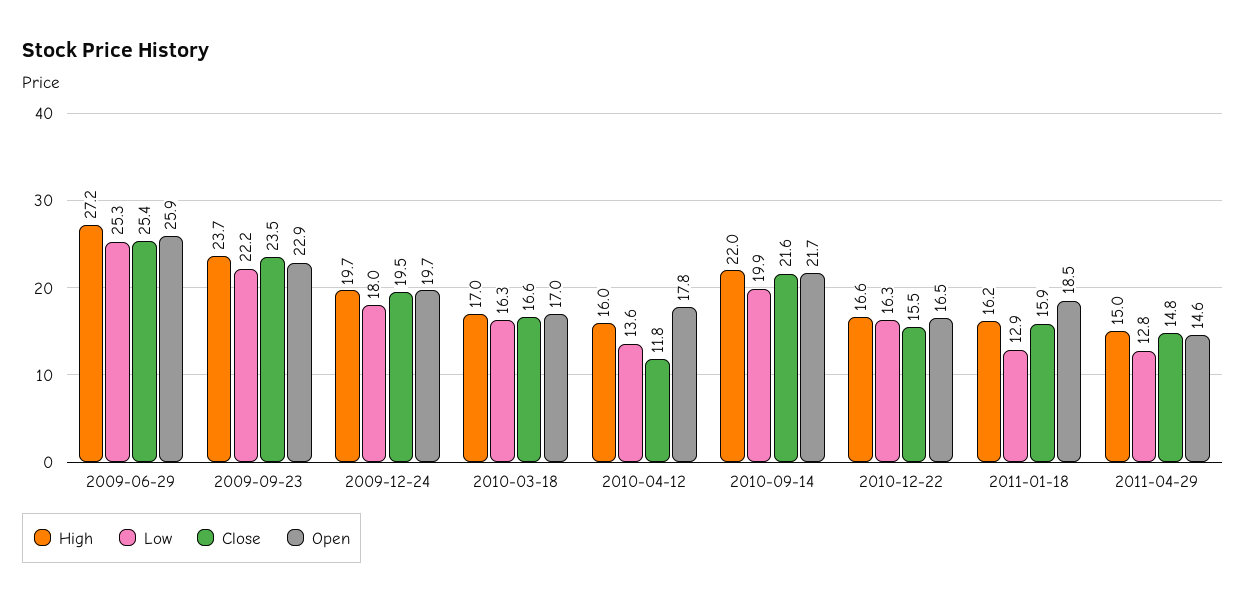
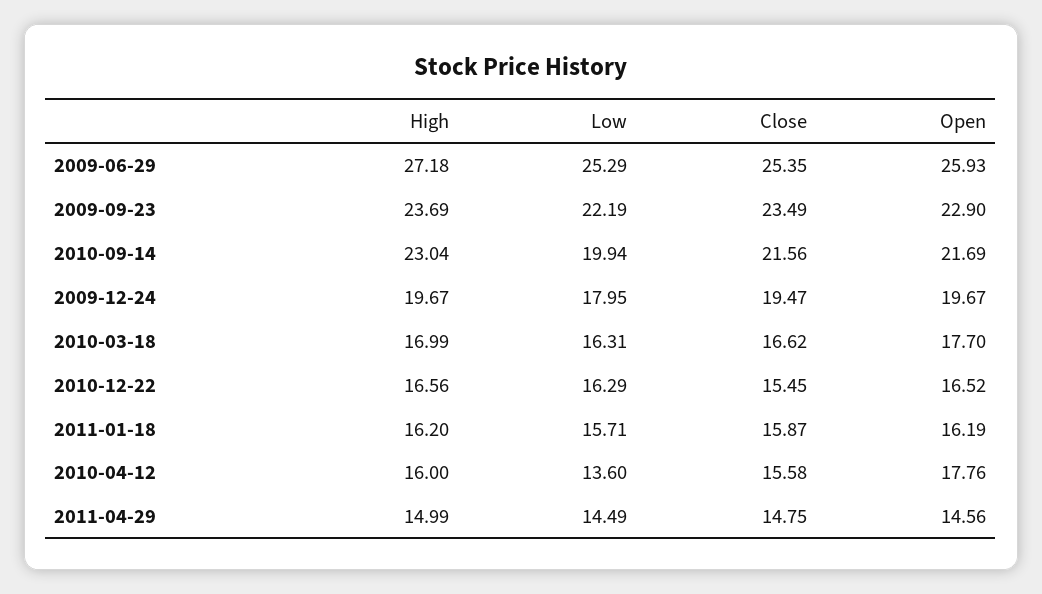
  {
    "High": {
      "2009-06-29": 27.18,
      "2009-09-23": 23.69,
      "2009-12-24": 19.67,
      "2010-03-18": 16.99,
      "2010-04-12": 16,
-     "2010-09-14": 22,
+     "2010-09-14": 23.04,
      "2010-12-22": 16.56,
      "2011-01-18": 16.2,
      "2011-04-29": 14.99
    },
    "Low": {
      "2009-06-29": 25.29,
      "2009-09-23": 22.19,
      "2009-12-24": 17.95,
      "2010-03-18": 16.31,
      "2010-04-12": 13.6,
      "2010-09-14": 19.94,
      "2010-12-22": 16.29,
-     "2011-01-18": 12.9,
+     "2011-01-18": 15.71,
-     "2011-04-29": 12.8
+     "2011-04-29": 14.49
    },
    "Close": {
      "2009-06-29": 25.35,
      "2009-09-23": 23.49,
      "2009-12-24": 19.47,
      "2010-03-18": 16.62,
-     "2010-04-12": 11.8,
+     "2010-04-12": 15.58,
      "2010-09-14": 21.56,
      "2010-12-22": 15.45,
      "2011-01-18": 15.87,
      "2011-04-29": 14.75
    },
    "Open": {
      "2009-06-29": 25.93,
      "2009-09-23": 22.9,
      "2009-12-24": 19.67,
-     "2010-03-18": 17,
+     "2010-03-18": 17.7,
      "2010-04-12": 17.76,
      "2010-09-14": 21.69,
      "2010-12-22": 16.52,
-     "2011-01-18": 18.5,
+     "2011-01-18": 16.19,
      "2011-04-29": 14.56
    }
  }

